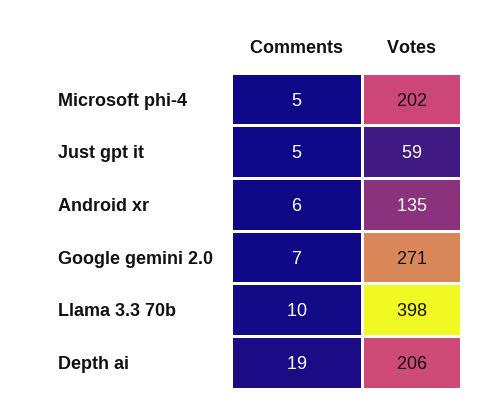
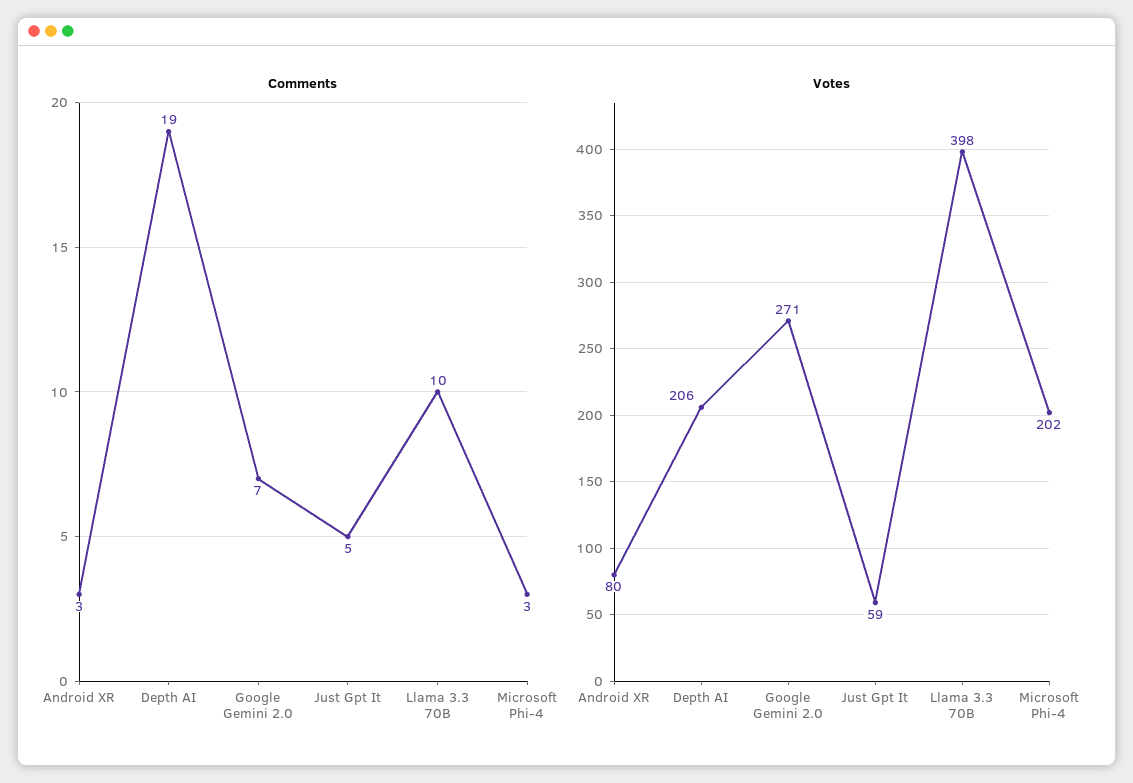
  {
    "Comments": {
-     "Microsoft phi-4": 5,
+     "Microsoft phi-4": 3,
      "Just gpt it": 5,
-     "Android xr": 6,
+     "Android xr": 3,
      "Google gemini 2.0": 7,
      "Llama 3.3 70b": 10,
      "Depth ai": 19
    },
    "Votes": {
      "Microsoft phi-4": 202,
      "Just gpt it": 59,
-     "Android xr": 135,
+     "Android xr": 80,
      "Google gemini 2.0": 271,
      "Llama 3.3 70b": 398,
      "Depth ai": 206
    }
  }

